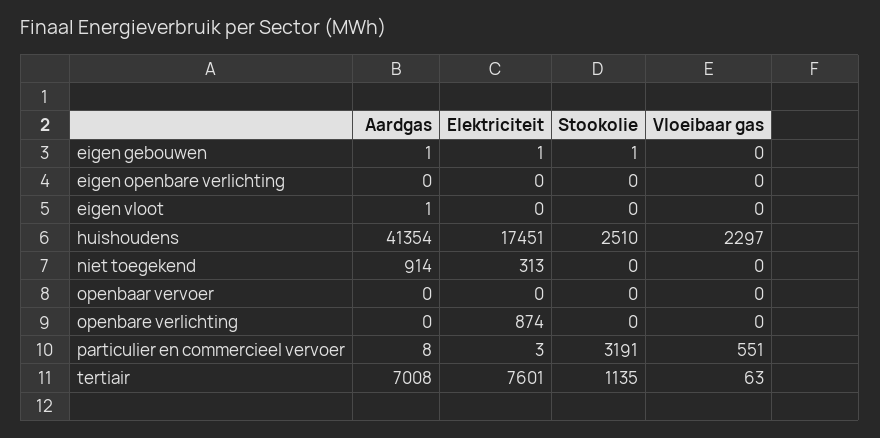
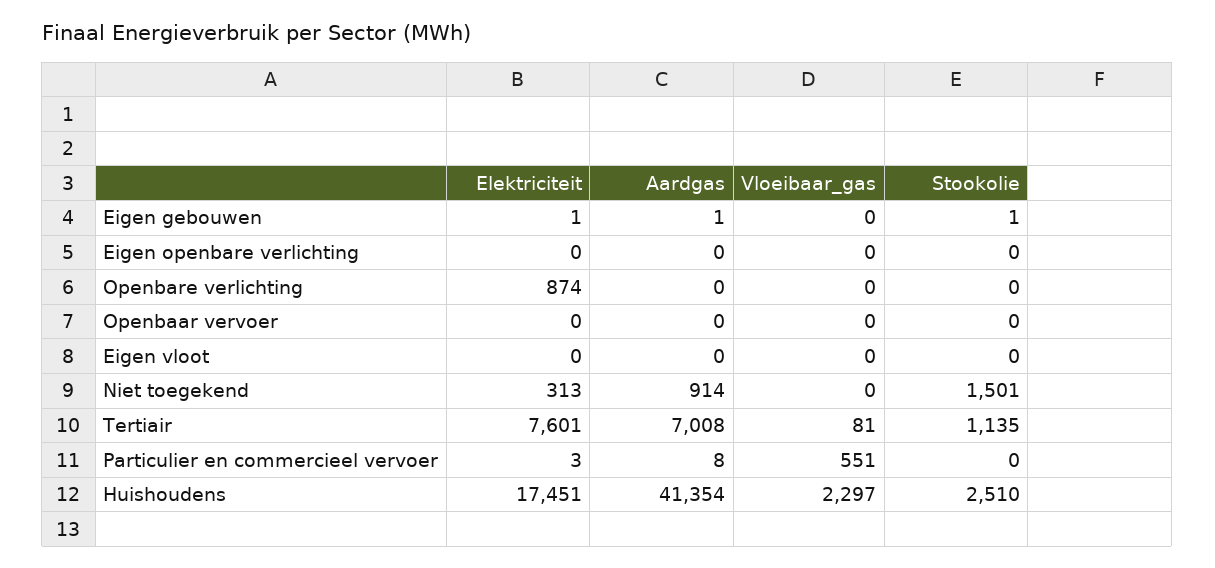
  {
    "Aardgas": {
      "eigen gebouwen": 1,
      "eigen openbare verlichting": 0,
-     "eigen vloot": 1,
+     "eigen vloot": 0,
      "huishoudens": 41354,
      "niet toegekend": 914,
      "openbaar vervoer": 0,
      "openbare verlichting": 0,
      "particulier en commercieel vervoer": 8,
      "tertiair": 7008
    },
    "Elektriciteit": {
      "eigen gebouwen": 1,
      "eigen openbare verlichting": 0,
      "eigen vloot": 0,
      "huishoudens": 17451,
      "niet toegekend": 313,
      "openbaar vervoer": 0,
      "openbare verlichting": 874,
      "particulier en commercieel vervoer": 3,
      "tertiair": 7601
    },
    "Stookolie": {
      "eigen gebouwen": 1,
      "eigen openbare verlichting": 0,
      "eigen vloot": 0,
      "huishoudens": 2510,
-     "niet toegekend": 0,
+     "niet toegekend": 1501,
      "openbaar vervoer": 0,
      "openbare verlichting": 0,
-     "particulier en commercieel vervoer": 3191,
+     "particulier en commercieel vervoer": 0,
      "tertiair": 1135
    },
    "Vloeibaar gas": {
      "eigen gebouwen": 0,
      "eigen openbare verlichting": 0,
      "eigen vloot": 0,
      "huishoudens": 2297,
      "niet toegekend": 0,
      "openbaar vervoer": 0,
      "openbare verlichting": 0,
      "particulier en commercieel vervoer": 551,
-     "tertiair": 63
+     "tertiair": 81
    }
  }

